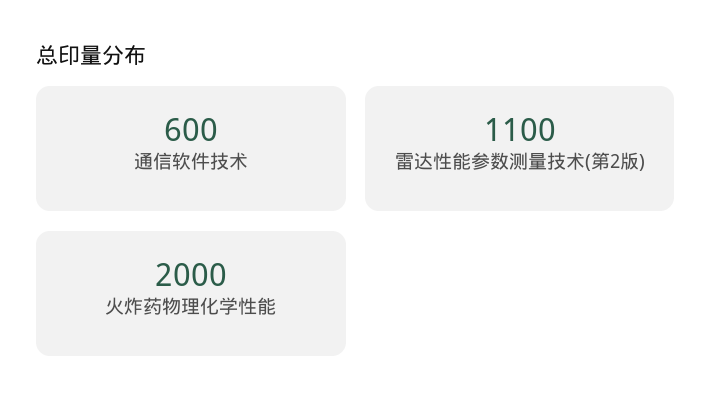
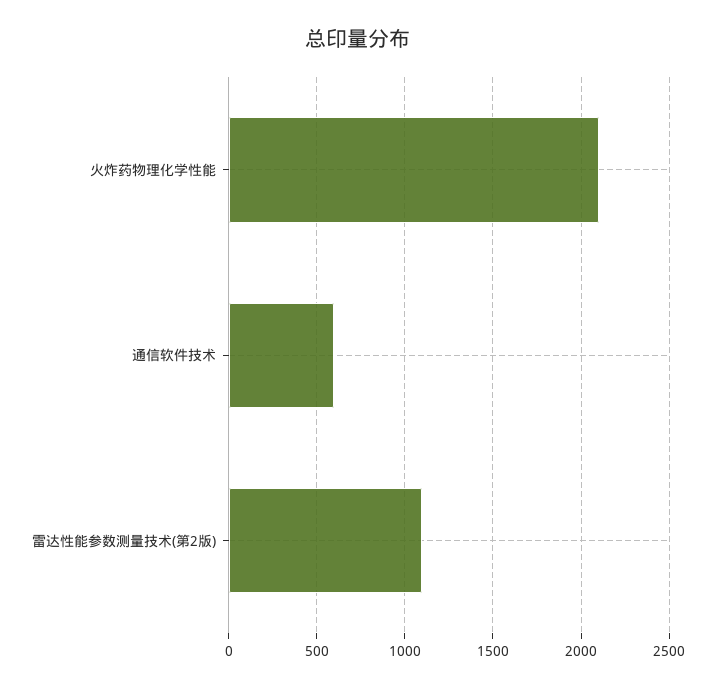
  {
    "通信软件技术": 600,
    "雷达性能参数测量技术(第2版)": 1100,
-   "火炸药物理化学性能": 2000
+   "火炸药物理化学性能": 2100
  }

